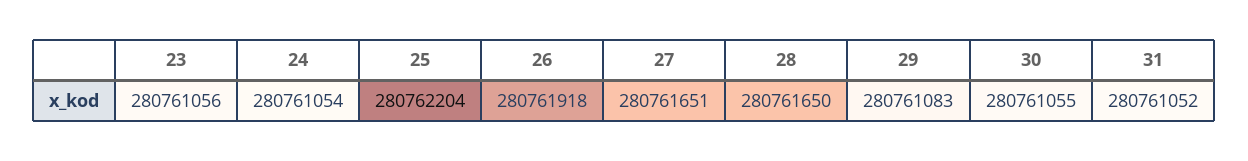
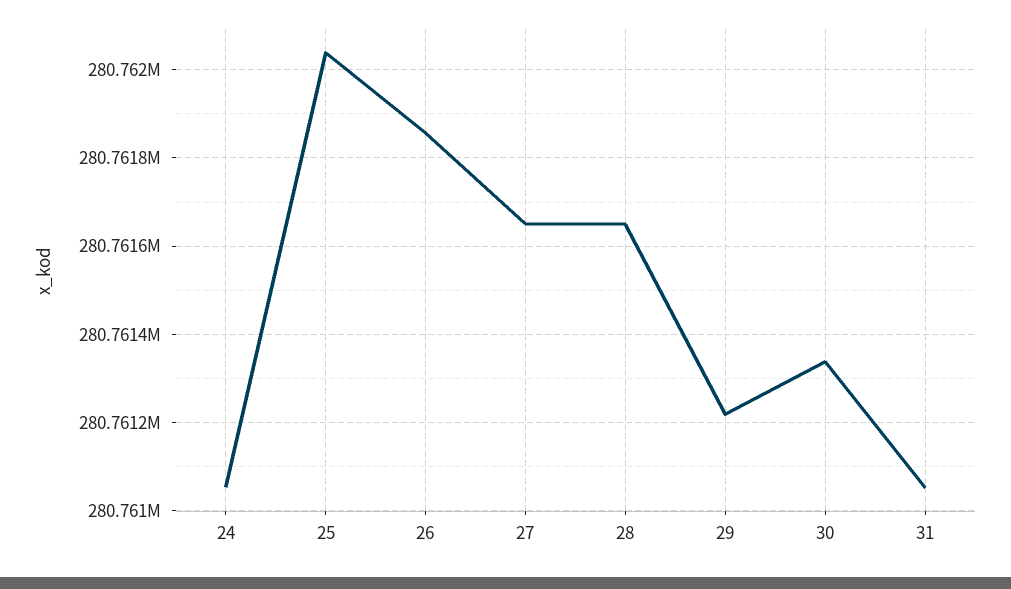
  {
-   "23": 280761056,
    "24": 280761054,
-   "25": 280762204,
+   "25": 280762040,
-   "26": 280761918,
+   "26": 280761860,
    "27": 280761651,
    "28": 280761650,
-   "29": 280761083,
+   "29": 280761220,
-   "30": 280761055,
+   "30": 280761340,
    "31": 280761052
  }

